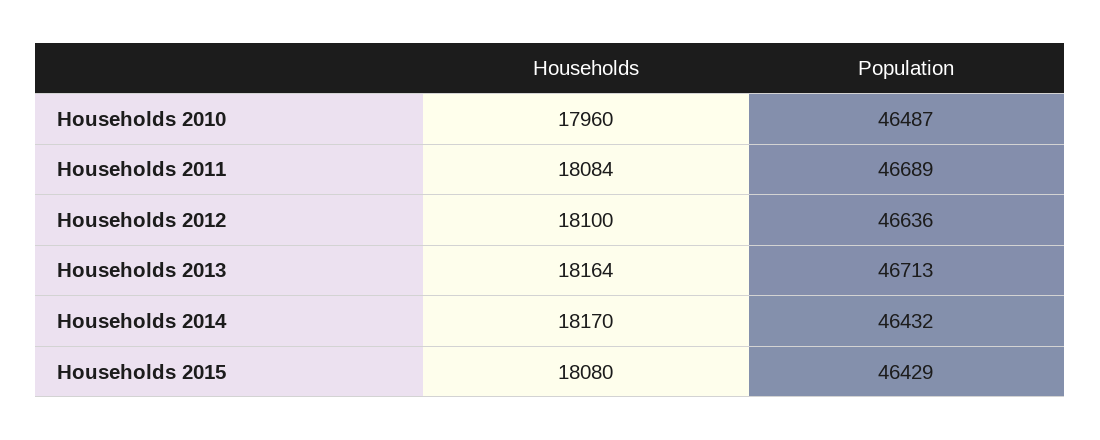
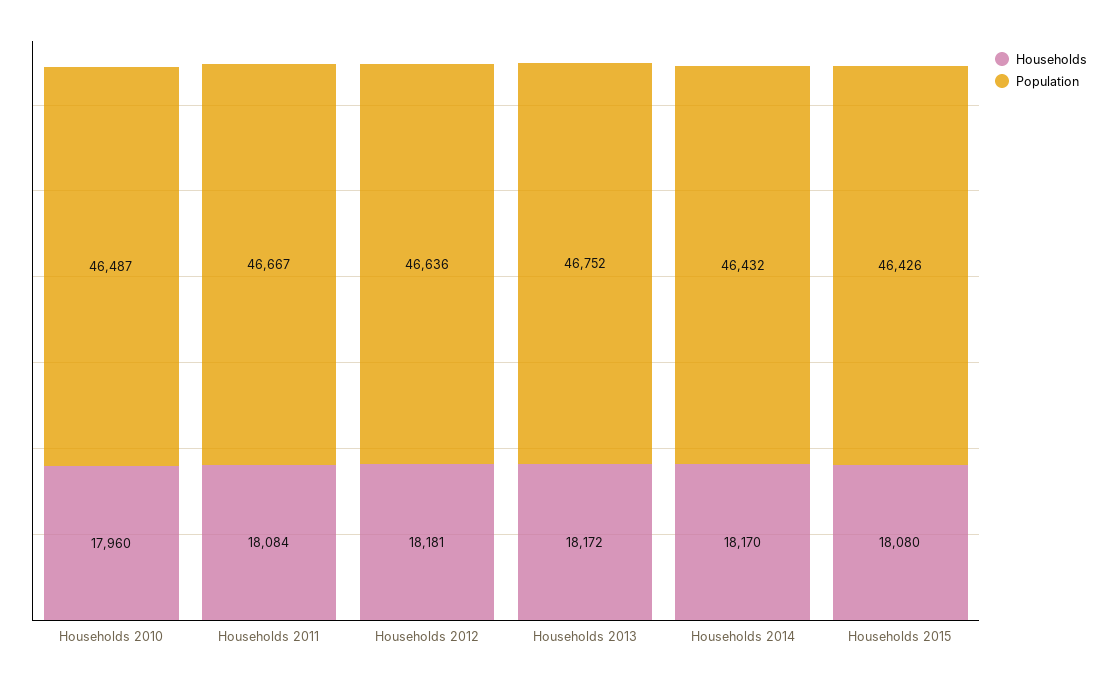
  {
    "Households": {
      "Households 2010": 17960,
      "Households 2011": 18084,
-     "Households 2012": 18100,
+     "Households 2012": 18181,
-     "Households 2013": 18164,
+     "Households 2013": 18172,
      "Households 2014": 18170,
      "Households 2015": 18080
    },
    "Population": {
      "Households 2010": 46487,
-     "Households 2011": 46689,
+     "Households 2011": 46667,
      "Households 2012": 46636,
-     "Households 2013": 46713,
+     "Households 2013": 46752,
      "Households 2014": 46432,
-     "Households 2015": 46429
+     "Households 2015": 46426
    }
  }

